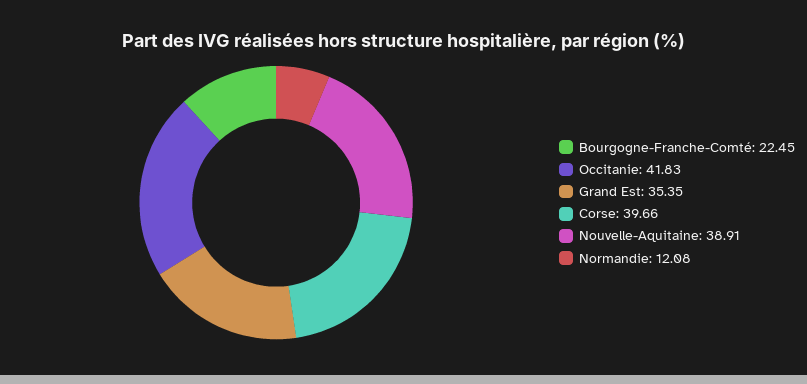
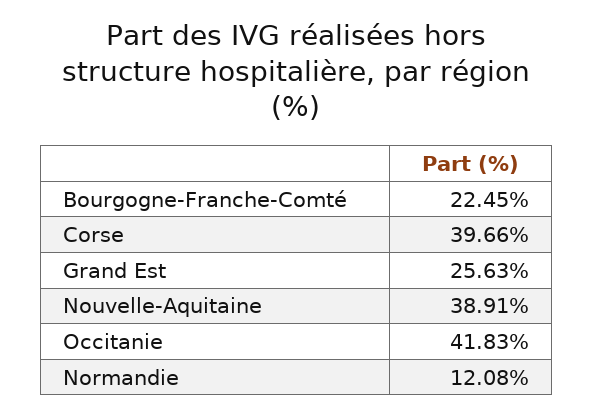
  {
    "Bourgogne-Franche-Comté": 22.45,
    "Occitanie": 41.83,
-   "Grand Est": 35.35,
+   "Grand Est": 25.63,
    "Corse": 39.66,
    "Nouvelle-Aquitaine": 38.91,
    "Normandie": 12.08
  }

